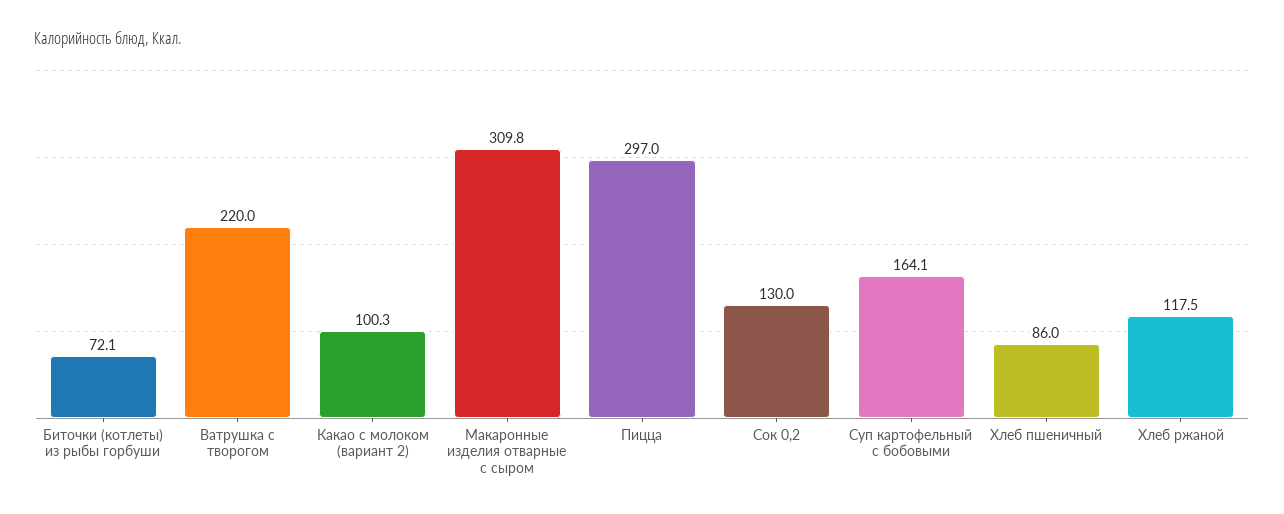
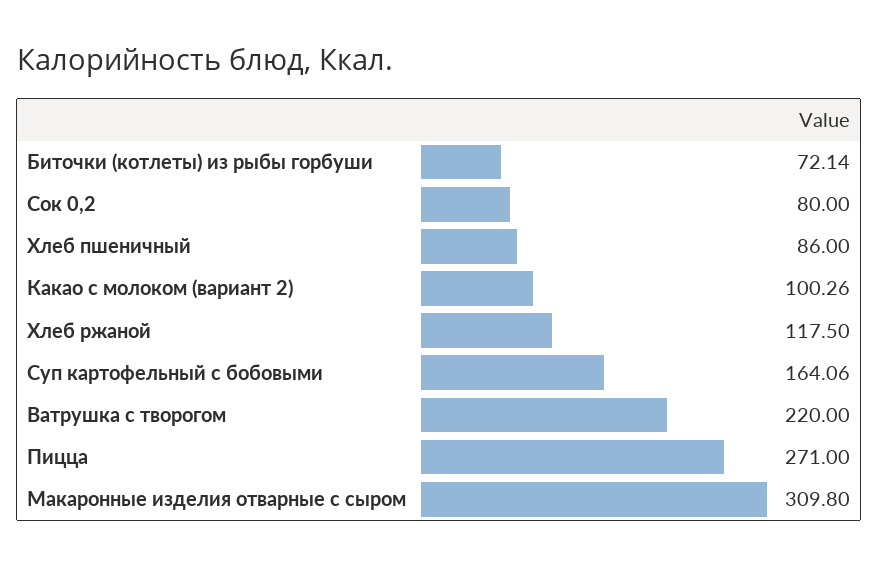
  {
    "Биточки (котлеты) из рыбы горбуши": 72.14,
    "Ватрушка с творогом": 220,
    "Какао с молоком (вариант 2)": 100.26,
    "Макаронные изделия отварные с сыром": 309.8,
-   "Пицца": 297,
+   "Пицца": 271,
-   "Сок 0,2": 130,
+   "Сок 0,2": 80,
    "Суп картофельный с бобовыми": 164.06,
    "Хлеб пшеничный": 86,
    "Хлеб ржаной": 117.5
  }

